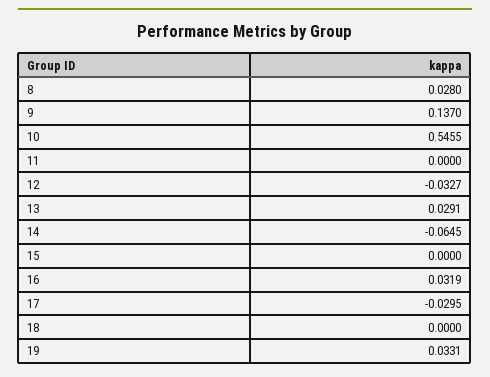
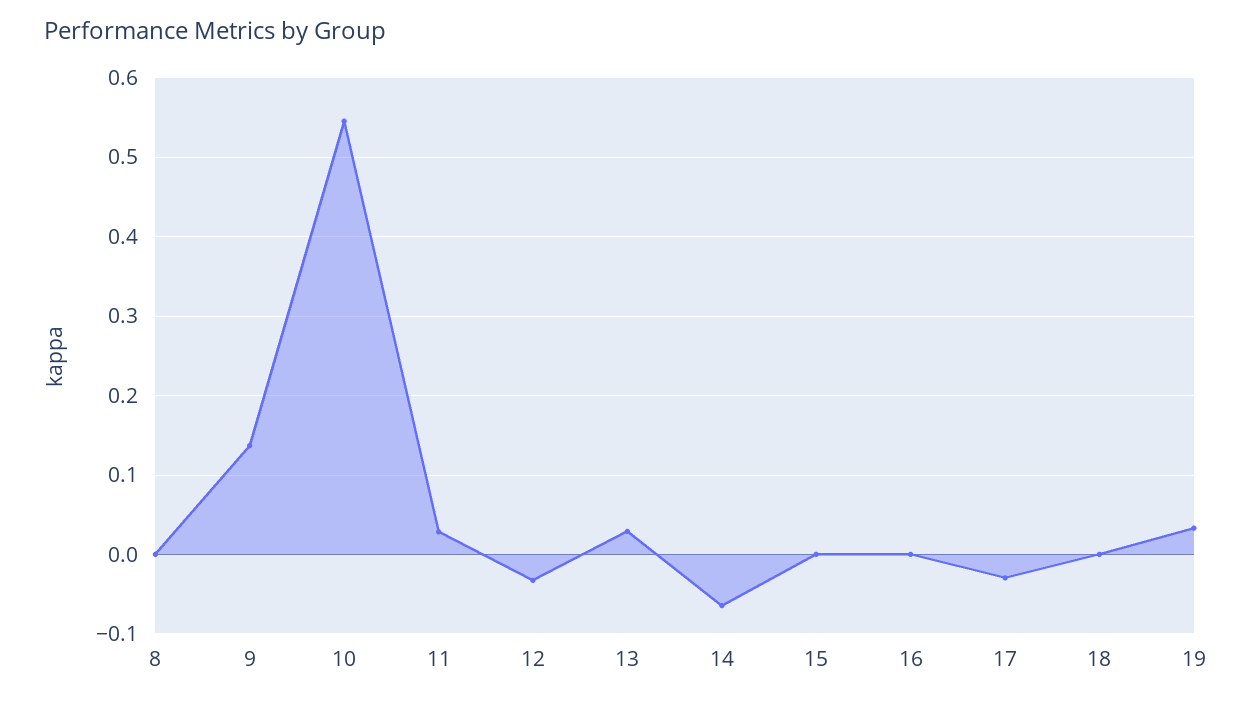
  {
-   "8": 0.028,
+   "8": 0,
    "9": 0.137,
    "10": 0.5455,
-   "11": 0,
+   "11": 0.03,
    "12": -0.0327,
    "13": 0.0291,
    "14": -0.0645,
    "15": 0,
-   "16": 0.0319,
+   "16": 0,
    "17": -0.0295,
    "18": 0,
    "19": 0.0331
  }

